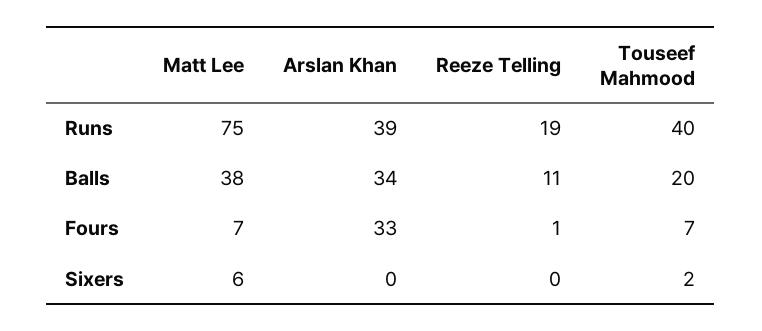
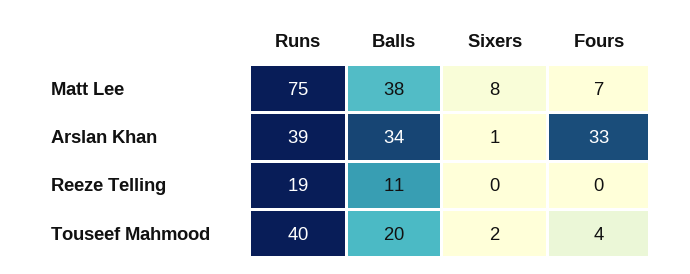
  {
    "Matt Lee": {
      "Runs": 75,
      "Balls": 38,
      "Fours": 7,
-     "Sixers": 6
+     "Sixers": 8
    },
    "Arslan Khan": {
      "Runs": 39,
      "Balls": 34,
      "Fours": 33,
-     "Sixers": 0
+     "Sixers": 1
    },
    "Reeze Telling": {
      "Runs": 19,
      "Balls": 11,
-     "Fours": 1,
+     "Fours": 0,
      "Sixers": 0
    },
    "Touseef Mahmood": {
      "Runs": 40,
      "Balls": 20,
-     "Fours": 7,
+     "Fours": 4,
      "Sixers": 2
    }
  }

